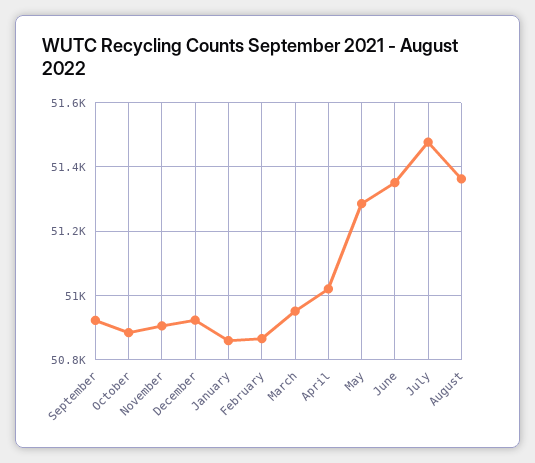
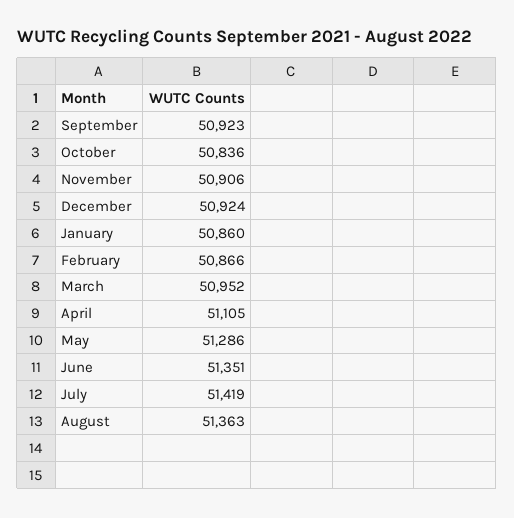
  {
    "September": 50923,
-   "October": 50880,
+   "October": 50836,
    "November": 50906,
    "December": 50924,
    "January": 50860,
    "February": 50866,
    "March": 50952,
-   "April": 51020,
+   "April": 51105,
    "May": 51286,
    "June": 51351,
-   "July": 51480,
+   "July": 51419,
    "August": 51363
  }

